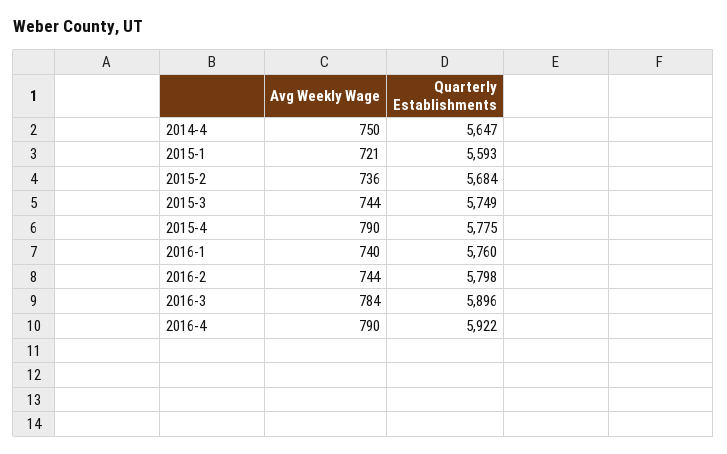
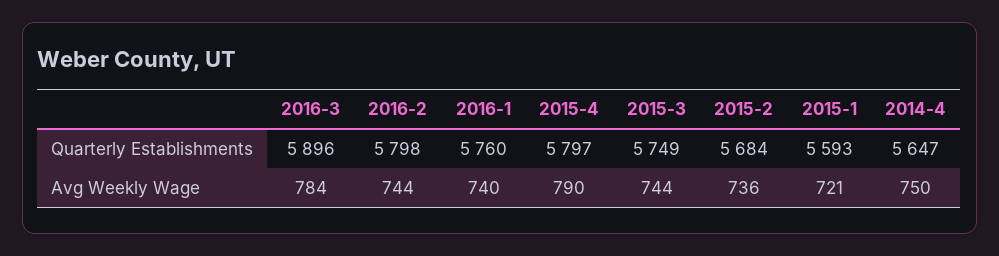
  {
    "Avg Weekly Wage": {
      "2014-4": 750,
      "2015-1": 721,
      "2015-2": 736,
      "2015-3": 744,
      "2015-4": 790,
      "2016-1": 740,
      "2016-2": 744,
-     "2016-3": 784,
+     "2016-3": 784
-     "2016-4": 790
    },
    "Quarterly Establishments": {
      "2014-4": 5647,
      "2015-1": 5593,
      "2015-2": 5684,
      "2015-3": 5749,
-     "2015-4": 5775,
+     "2015-4": 5797,
      "2016-1": 5760,
      "2016-2": 5798,
-     "2016-3": 5896,
+     "2016-3": 5896
-     "2016-4": 5922
    }
  }

